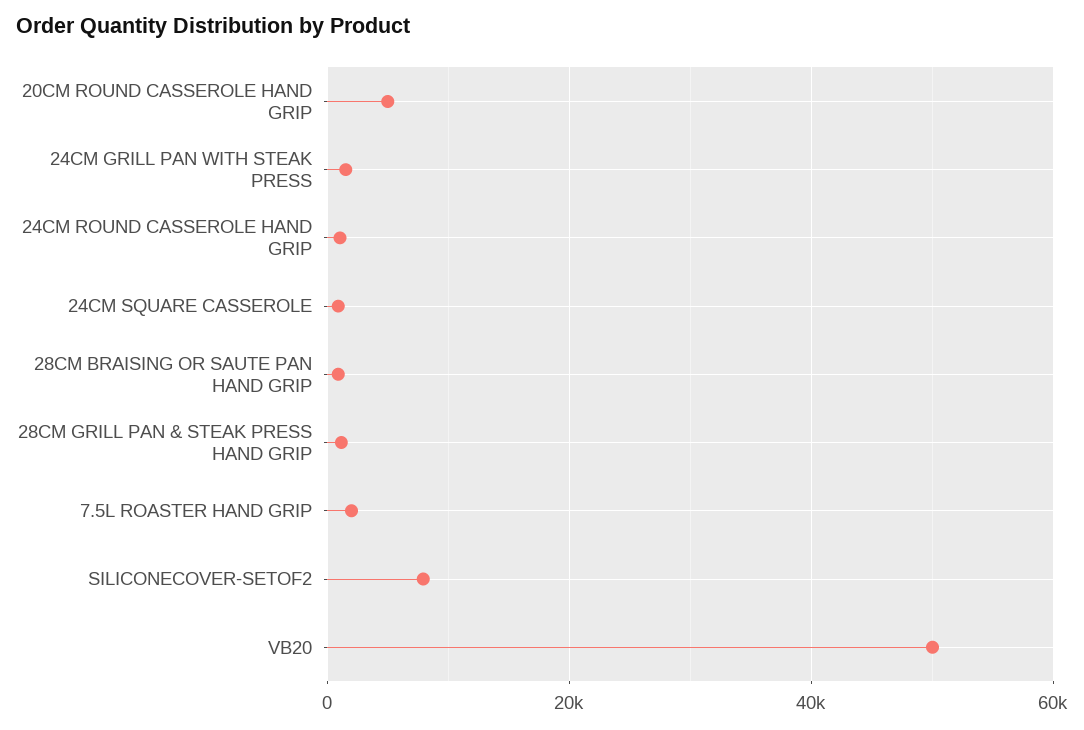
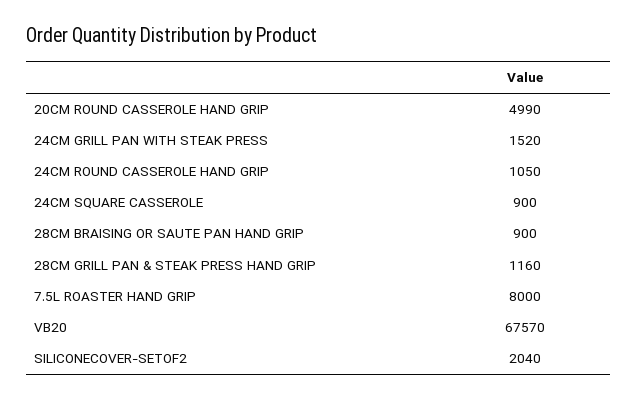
  {
    "20CM ROUND CASSEROLE HAND GRIP": 4990,
    "24CM GRILL PAN WITH STEAK PRESS": 1520,
    "24CM ROUND CASSEROLE HAND GRIP": 1050,
    "24CM SQUARE CASSEROLE": 900,
    "28CM BRAISING OR SAUTE PAN HAND GRIP": 900,
    "28CM GRILL PAN & STEAK PRESS HAND GRIP": 1160,
-   "7.5L ROASTER HAND GRIP": 2000,
+   "7.5L ROASTER HAND GRIP": 8000,
-   "SILICONECOVER-SETOF2": 8000,
+   "SILICONECOVER-SETOF2": 2040,
-   "VB20": 50000
+   "VB20": 67570
  }

